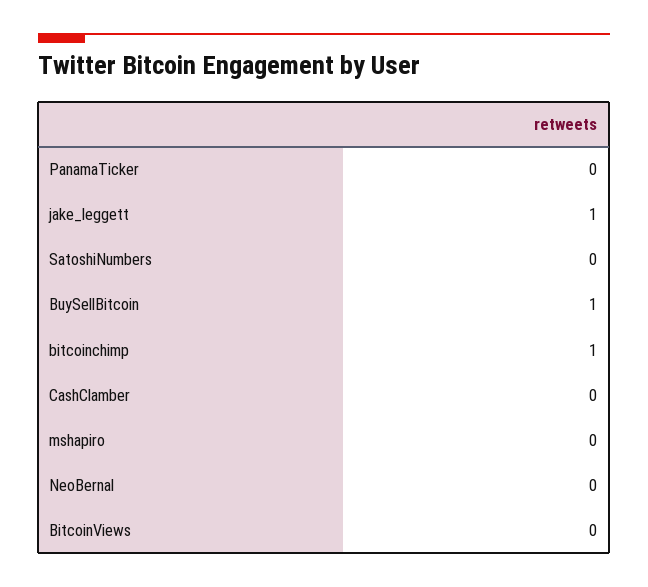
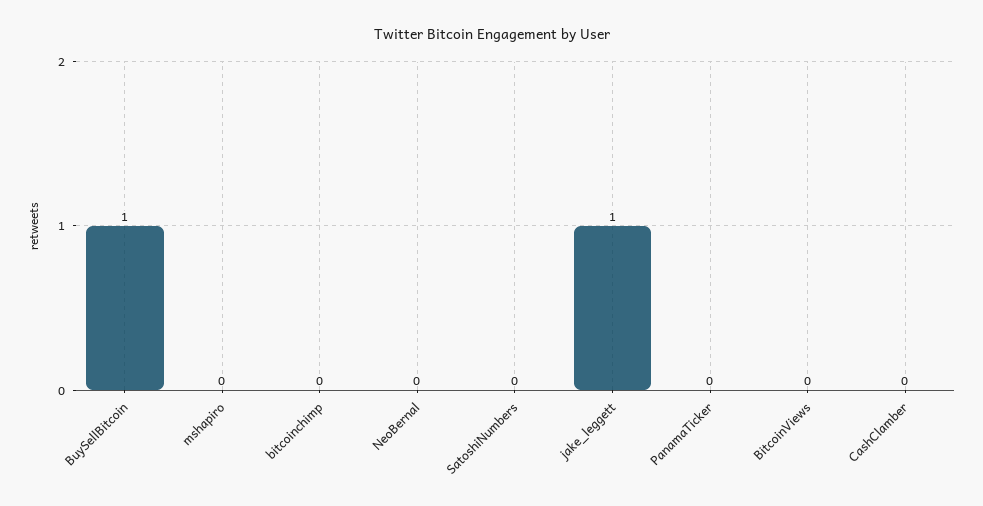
  {
    "PanamaTicker": 0,
    "jake_leggett": 1,
    "SatoshiNumbers": 0,
    "BuySellBitcoin": 1,
-   "bitcoinchimp": 1,
+   "bitcoinchimp": 0,
    "CashClamber": 0,
    "mshapiro": 0,
    "NeoBernal": 0,
    "BitcoinViews": 0
  }

